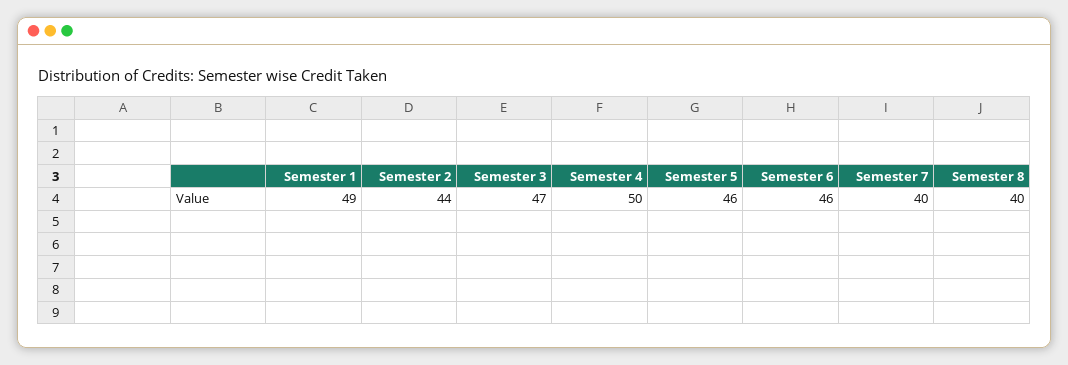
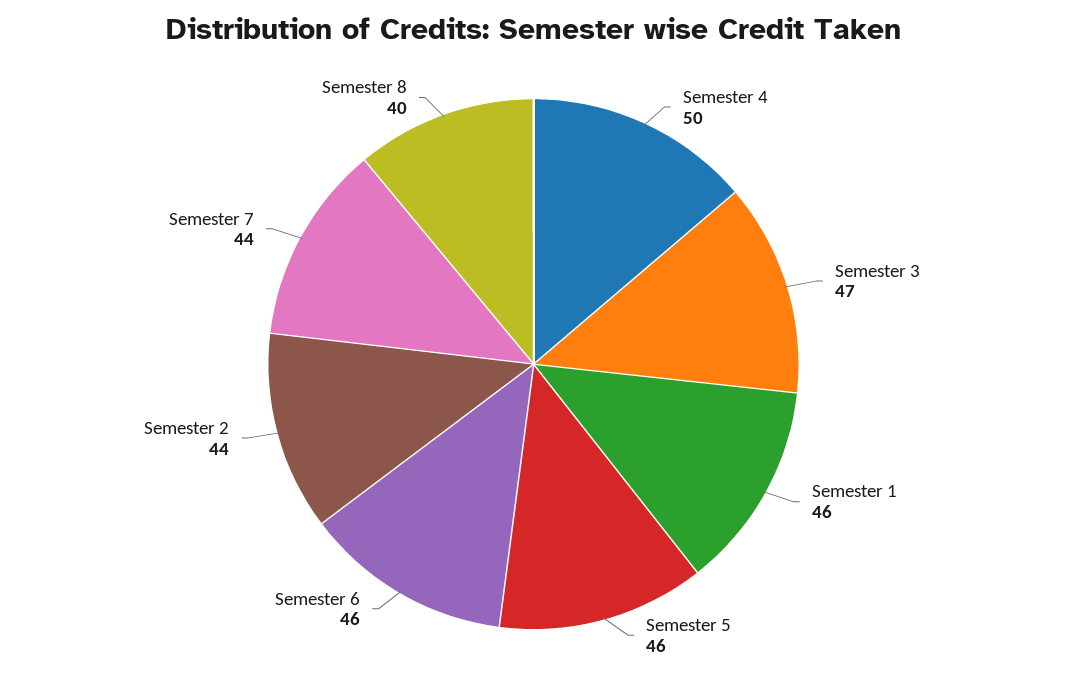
  {
-   "Semester 1": 49,
+   "Semester 1": 46,
    "Semester 2": 44,
    "Semester 3": 47,
    "Semester 4": 50,
    "Semester 5": 46,
    "Semester 6": 46,
-   "Semester 7": 40,
+   "Semester 7": 44,
    "Semester 8": 40
  }

